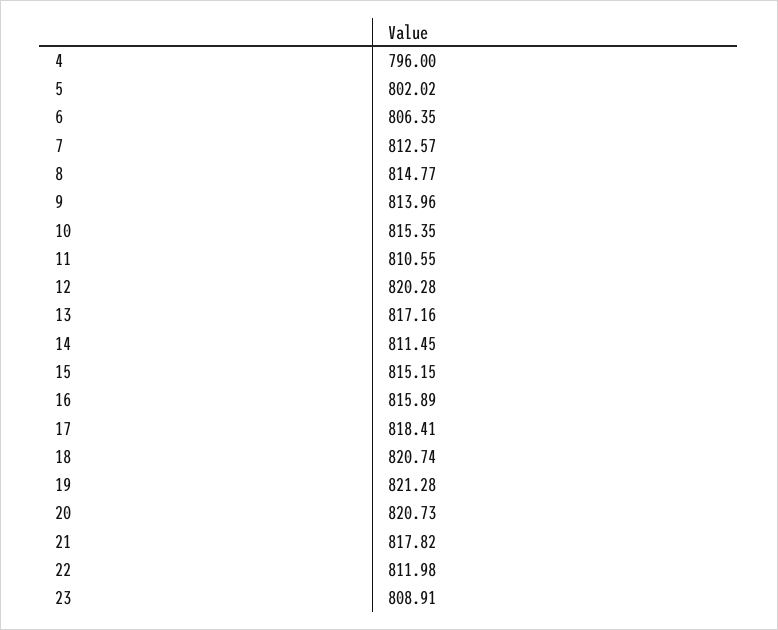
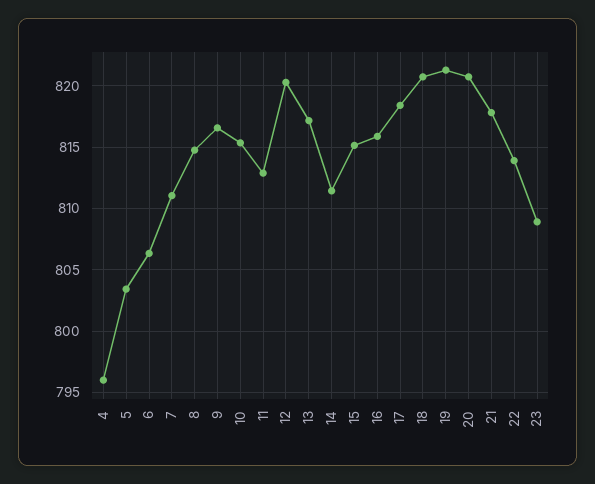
  {
    "4": 796,
-   "5": 802.02,
+   "5": 803.5,
    "6": 806.35,
-   "7": 812.57,
+   "7": 811,
    "8": 814.77,
-   "9": 813.96,
+   "9": 816.5,
    "10": 815.35,
-   "11": 810.55,
+   "11": 813,
    "12": 820.28,
    "13": 817.16,
    "14": 811.45,
    "15": 815.15,
    "16": 815.89,
    "17": 818.41,
    "18": 820.74,
    "19": 821.28,
    "20": 820.73,
    "21": 817.82,
-   "22": 811.98,
+   "22": 814,
    "23": 808.91
  }

